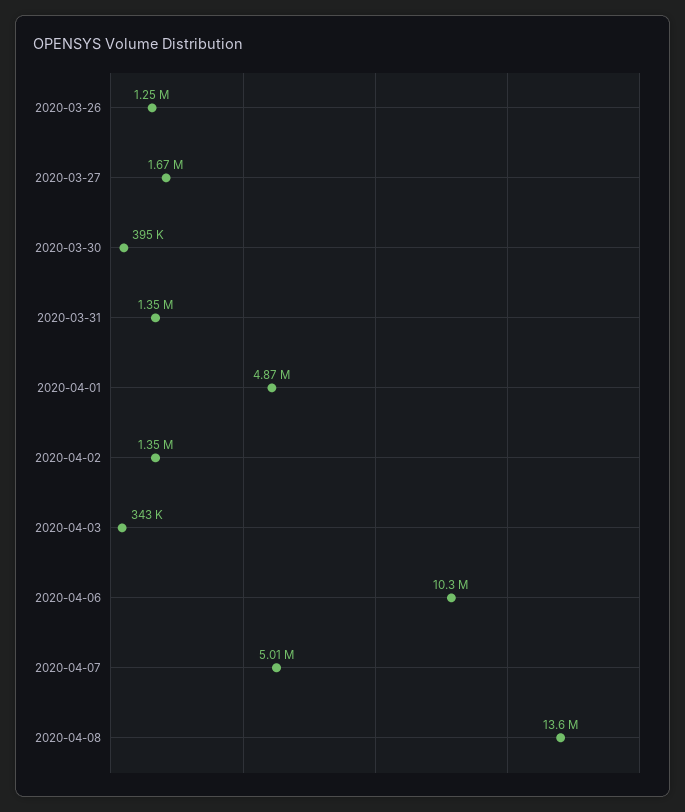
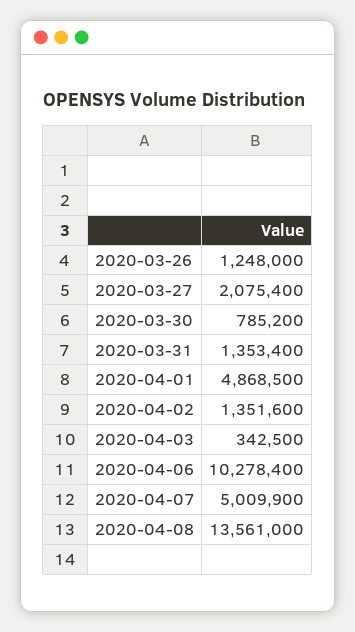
  {
    "2020-03-26": 1248000,
-   "2020-03-27": 1670000,
+   "2020-03-27": 2075400,
-   "2020-03-30": 395000,
+   "2020-03-30": 785200,
    "2020-03-31": 1353400,
    "2020-04-01": 4868500,
    "2020-04-02": 1351600,
    "2020-04-03": 342500,
    "2020-04-06": 10278400,
    "2020-04-07": 5009900,
    "2020-04-08": 13561000
  }

